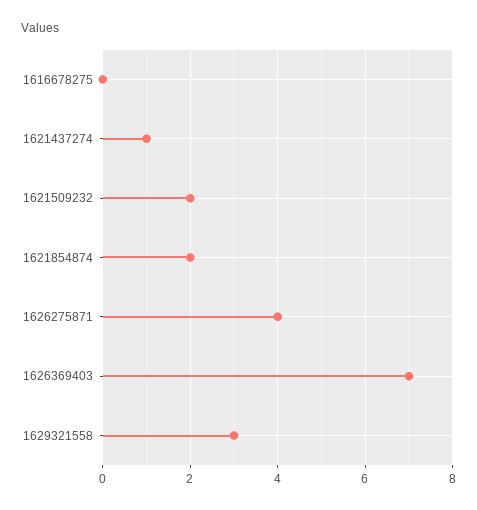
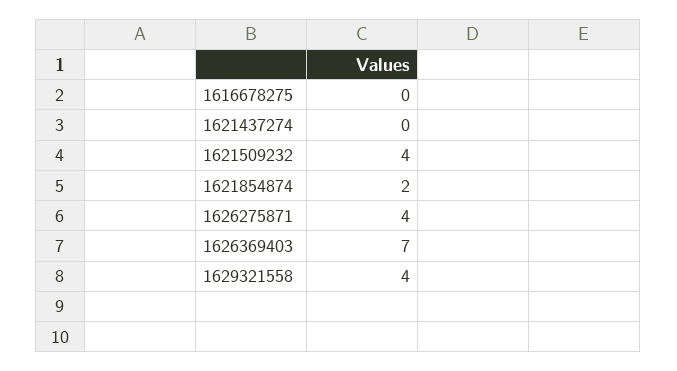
  {
    "1616678275": 0,
-   "1621437274": 1,
+   "1621437274": 0,
-   "1621509232": 2,
+   "1621509232": 4,
    "1621854874": 2,
    "1626275871": 4,
    "1626369403": 7,
-   "1629321558": 3
+   "1629321558": 4
  }

